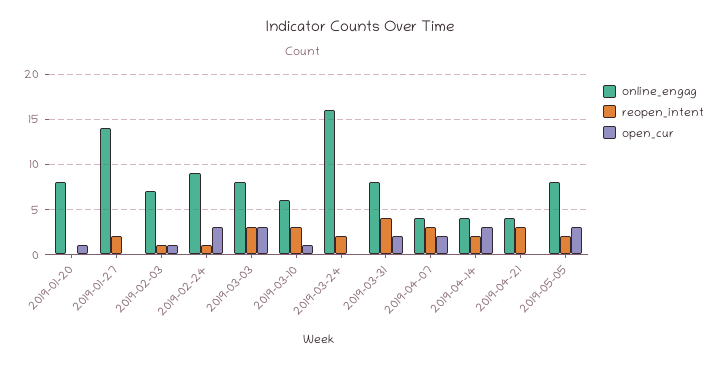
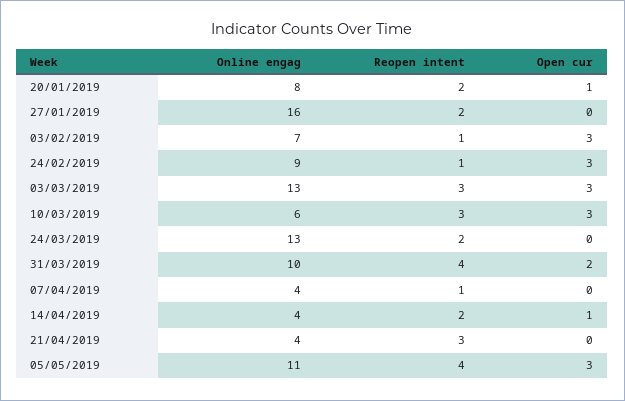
  {
    "online_engag": {
      "2019-01-20": 8,
-     "2019-01-27": 14,
+     "2019-01-27": 16,
      "2019-02-03": 7,
      "2019-02-24": 9,
-     "2019-03-03": 8,
+     "2019-03-03": 13,
      "2019-03-10": 6,
-     "2019-03-24": 16,
+     "2019-03-24": 13,
-     "2019-03-31": 8,
+     "2019-03-31": 10,
      "2019-04-07": 4,
      "2019-04-14": 4,
      "2019-04-21": 4,
-     "2019-05-05": 8
+     "2019-05-05": 11
    },
    "reopen_intent": {
-     "2019-01-20": 0,
+     "2019-01-20": 2,
      "2019-01-27": 2,
      "2019-02-03": 1,
      "2019-02-24": 1,
      "2019-03-03": 3,
      "2019-03-10": 3,
      "2019-03-24": 2,
      "2019-03-31": 4,
-     "2019-04-07": 3,
+     "2019-04-07": 1,
      "2019-04-14": 2,
      "2019-04-21": 3,
-     "2019-05-05": 2
+     "2019-05-05": 4
    },
    "open_cur": {
      "2019-01-20": 1,
      "2019-01-27": 0,
-     "2019-02-03": 1,
+     "2019-02-03": 3,
      "2019-02-24": 3,
      "2019-03-03": 3,
-     "2019-03-10": 1,
+     "2019-03-10": 3,
      "2019-03-24": 0,
      "2019-03-31": 2,
-     "2019-04-07": 2,
+     "2019-04-07": 0,
-     "2019-04-14": 3,
+     "2019-04-14": 1,
      "2019-04-21": 0,
      "2019-05-05": 3
    }
  }

